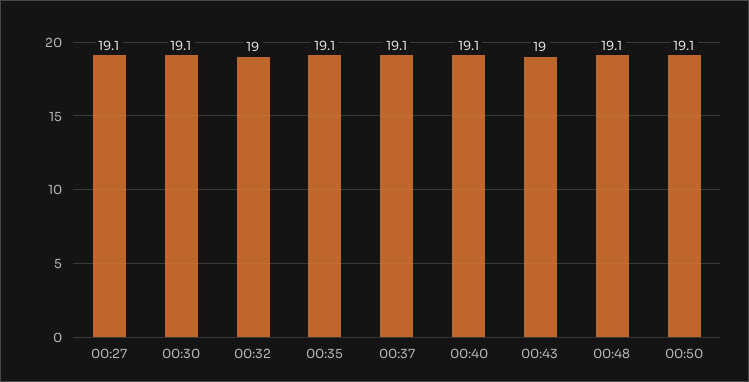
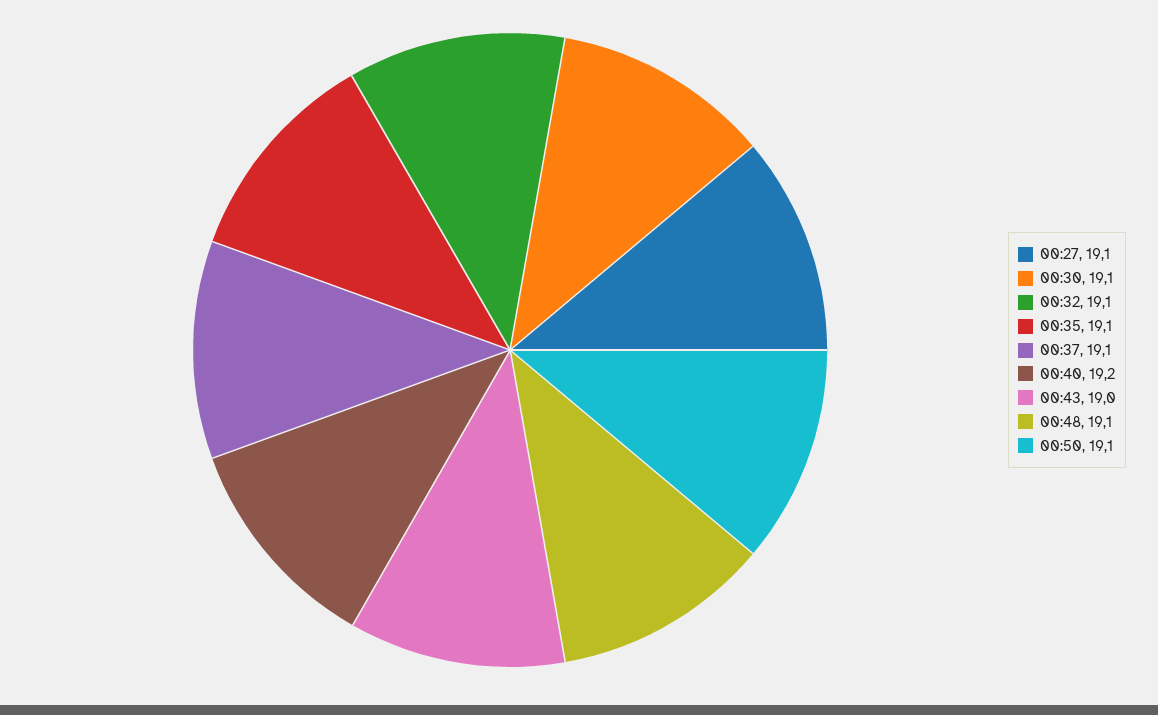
  {
    "00:27": 19.1,
    "00:30": 19.1,
-   "00:32": 19,
+   "00:32": 19.1,
    "00:35": 19.1,
    "00:37": 19.1,
-   "00:40": 19.1,
+   "00:40": 19.2,
    "00:43": 19,
    "00:48": 19.1,
    "00:50": 19.1
  }

